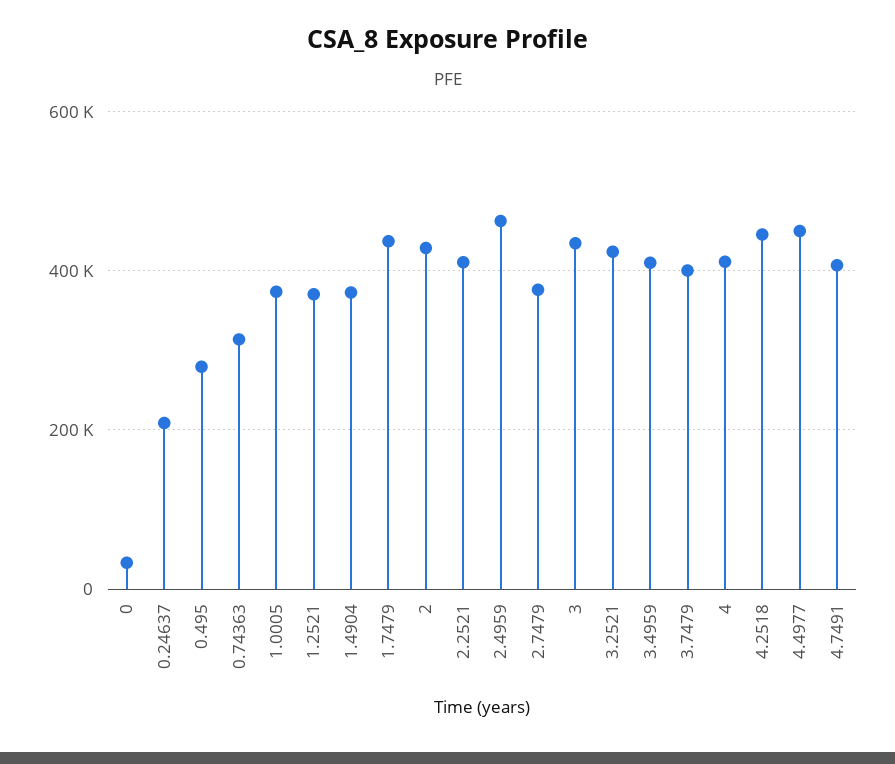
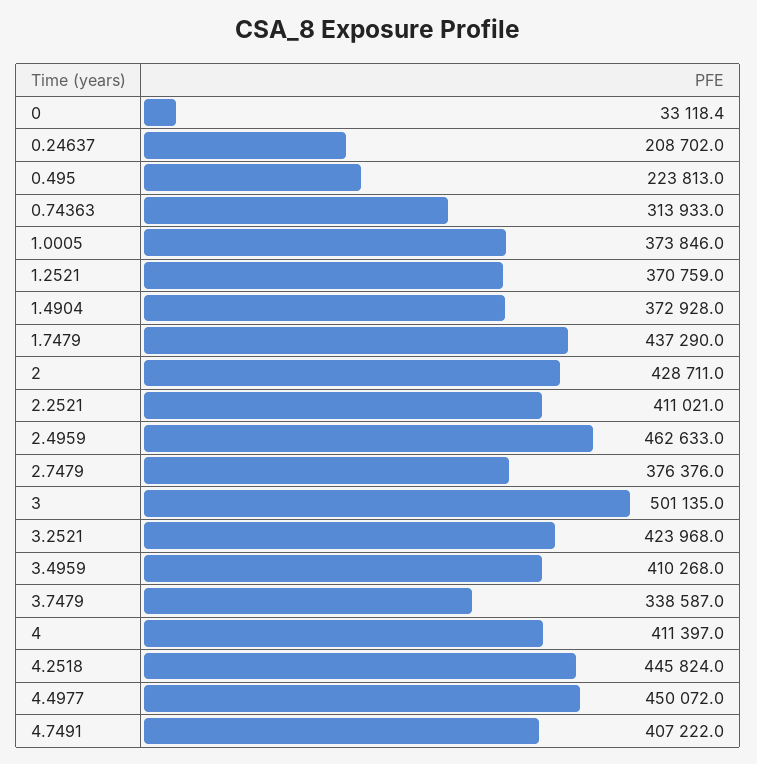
  {
    "0": 33118.4,
    "0.24637": 208702,
-   "0.495": 280000,
+   "0.495": 223813,
    "0.74363": 313933,
    "1.0005": 373846,
    "1.2521": 370759,
    "1.4904": 372928,
    "1.7479": 437290,
    "2": 428711,
    "2.2521": 411021,
    "2.4959": 462633,
    "2.7479": 376376,
-   "3": 440000,
+   "3": 501135,
    "3.2521": 423968,
    "3.4959": 410268,
-   "3.7479": 400000,
+   "3.7479": 338587,
    "4": 411397,
    "4.2518": 445824,
    "4.4977": 450072,
    "4.7491": 407222
  }

